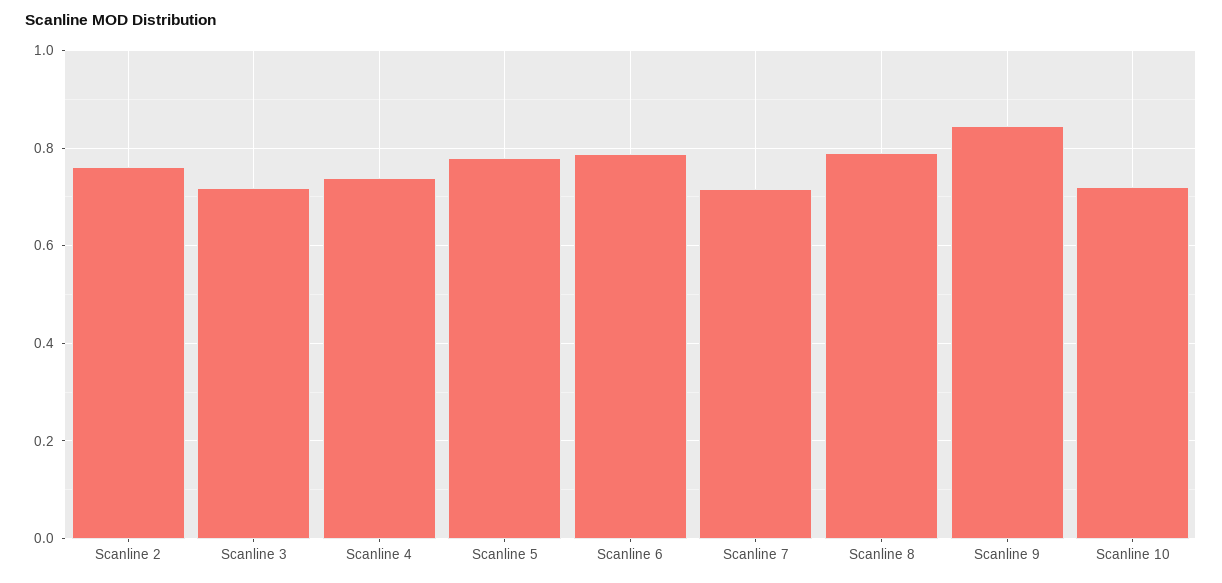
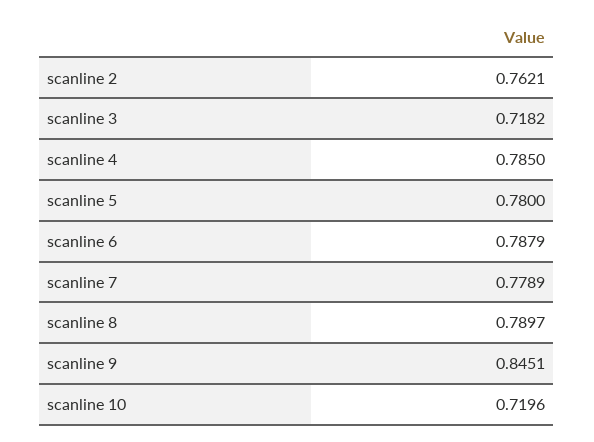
  {
    "Scanline 2": 0.7621,
    "Scanline 3": 0.7182,
-   "Scanline 4": 0.74,
+   "Scanline 4": 0.785,
    "Scanline 5": 0.78,
    "Scanline 6": 0.7879,
-   "Scanline 7": 0.72,
+   "Scanline 7": 0.7789,
    "Scanline 8": 0.7897,
    "Scanline 9": 0.8451,
    "Scanline 10": 0.7196
  }

